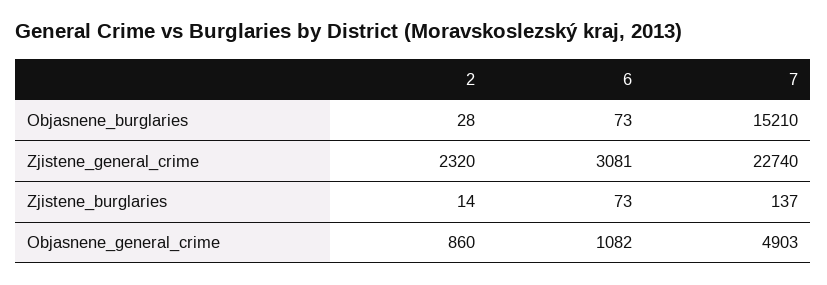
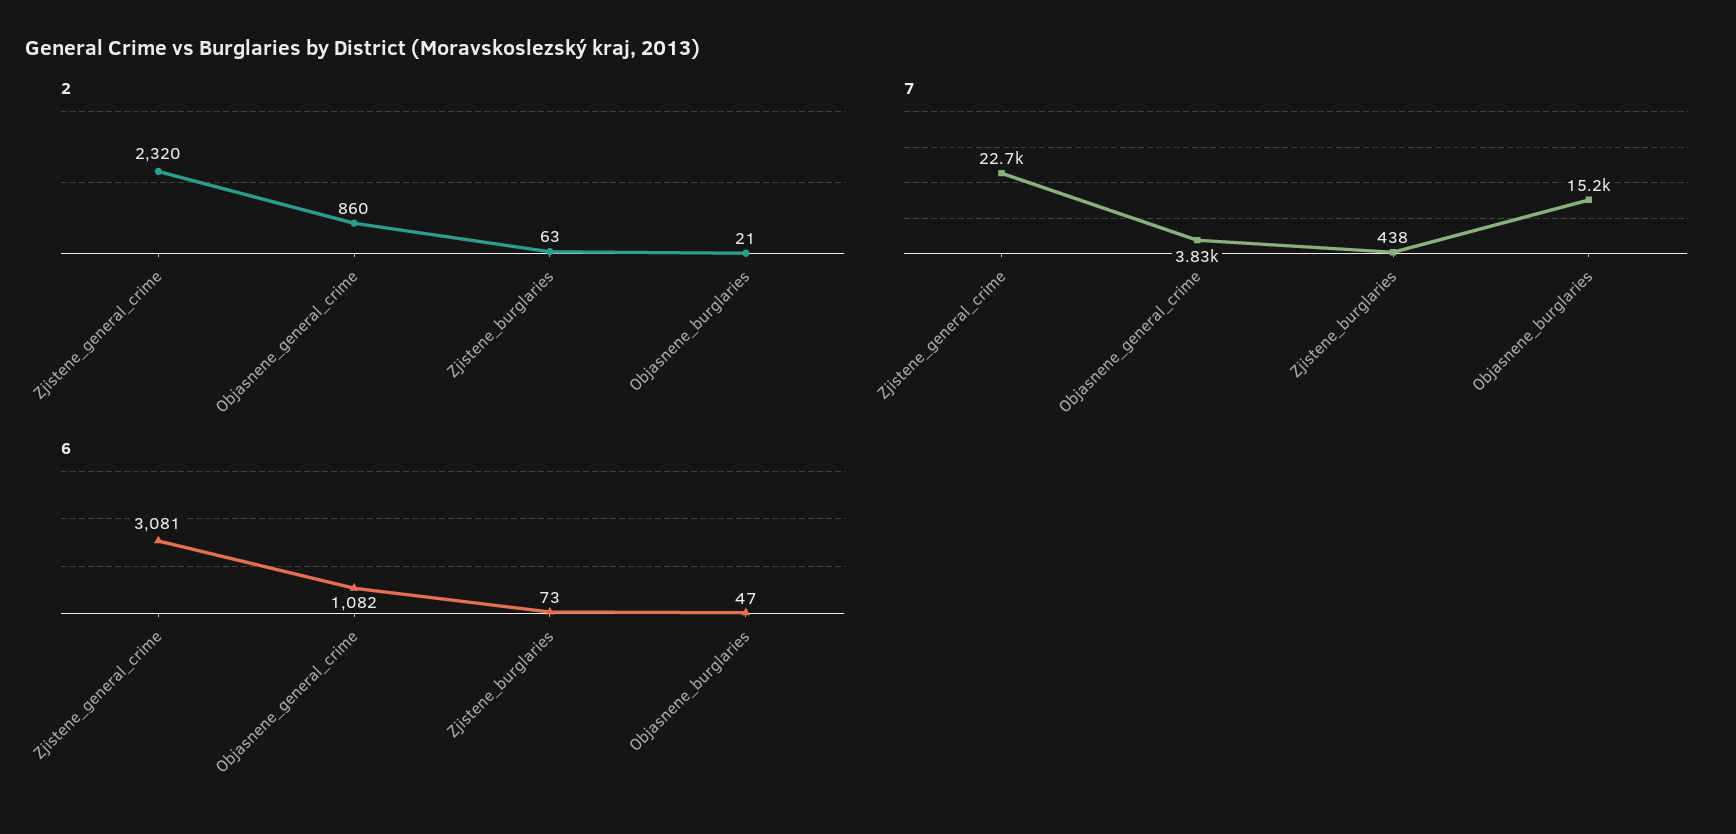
  {
    "2": {
-     "Objasnene_burglaries": 28,
+     "Objasnene_burglaries": 21,
      "Zjistene_general_crime": 2320,
-     "Zjistene_burglaries": 14,
+     "Zjistene_burglaries": 63,
      "Objasnene_general_crime": 860
    },
    "6": {
-     "Objasnene_burglaries": 73,
+     "Objasnene_burglaries": 47,
      "Zjistene_general_crime": 3081,
      "Zjistene_burglaries": 73,
      "Objasnene_general_crime": 1082
    },
    "7": {
      "Objasnene_burglaries": 15210,
      "Zjistene_general_crime": 22740,
-     "Zjistene_burglaries": 137,
+     "Zjistene_burglaries": 438,
-     "Objasnene_general_crime": 4903
+     "Objasnene_general_crime": 3830
    }
  }

